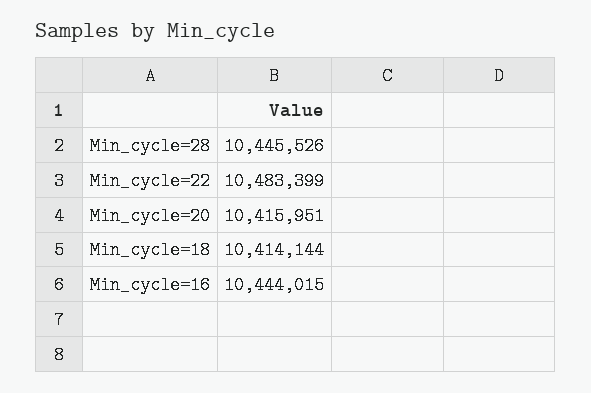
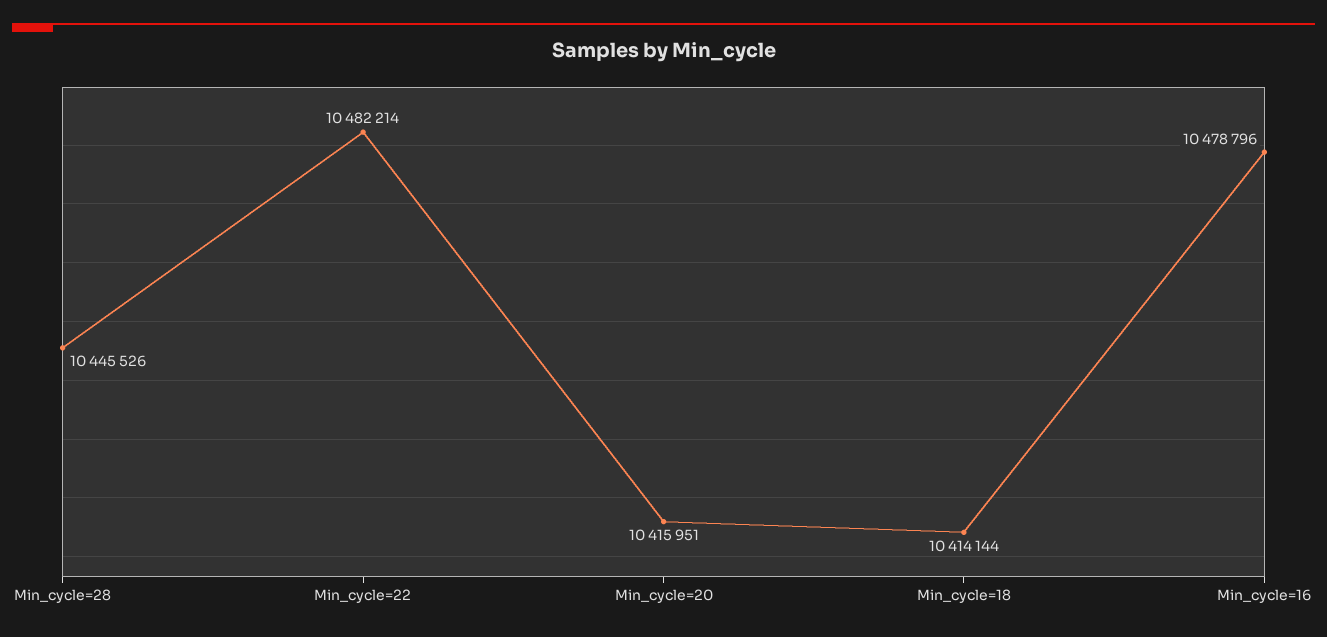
  {
    "Min_cycle=28": 10445526,
-   "Min_cycle=22": 10483399,
+   "Min_cycle=22": 10482214,
    "Min_cycle=20": 10415951,
    "Min_cycle=18": 10414144,
-   "Min_cycle=16": 10444015
+   "Min_cycle=16": 10478796
  }

